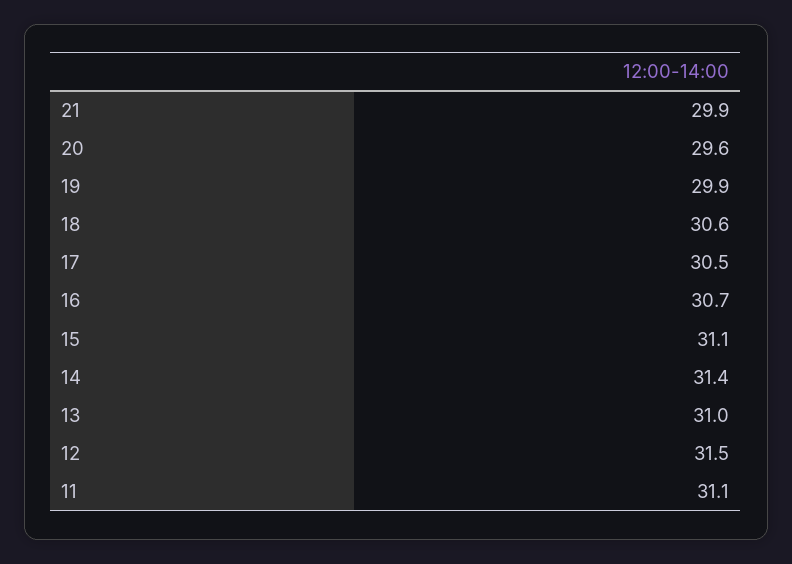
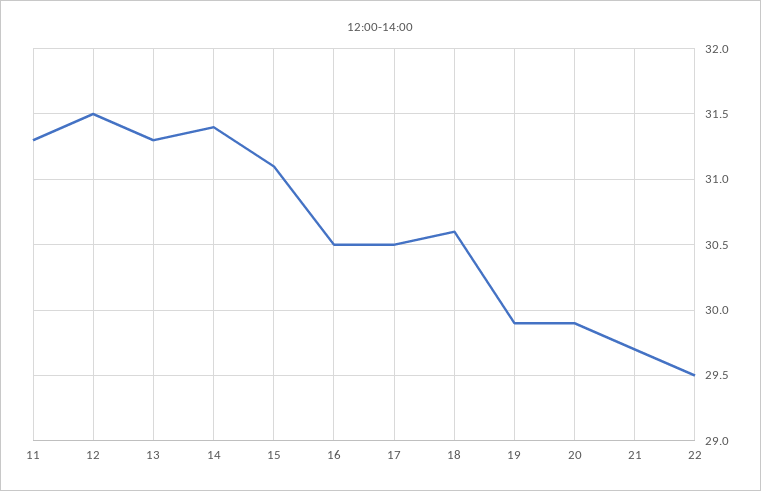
  {
-   "21": 29.9,
+   "21": 29.7,
-   "20": 29.6,
+   "20": 29.9,
    "19": 29.9,
    "18": 30.6,
    "17": 30.5,
-   "16": 30.7,
+   "16": 30.5,
    "15": 31.1,
    "14": 31.4,
-   "13": 31,
+   "13": 31.3,
    "12": 31.5,
-   "11": 31.1
+   "11": 31.3,
+   "22": 29.5
  }

